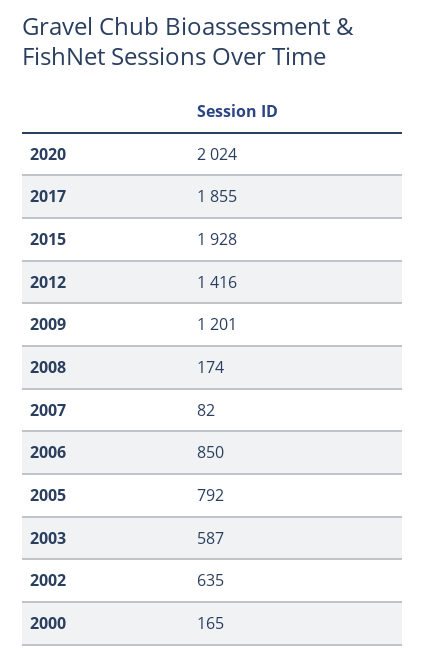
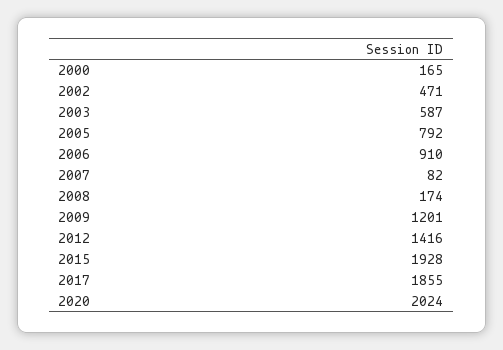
  {
    "2020": 2024,
    "2017": 1855,
    "2015": 1928,
    "2012": 1416,
    "2009": 1201,
    "2008": 174,
    "2007": 82,
-   "2006": 850,
+   "2006": 910,
    "2005": 792,
    "2003": 587,
-   "2002": 635,
+   "2002": 471,
    "2000": 165
  }

